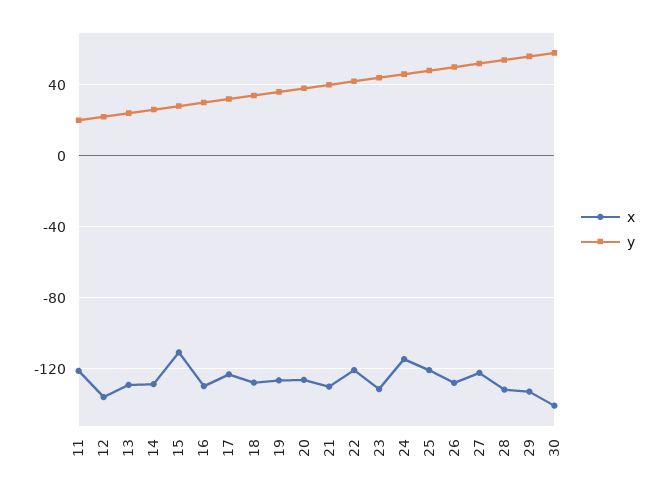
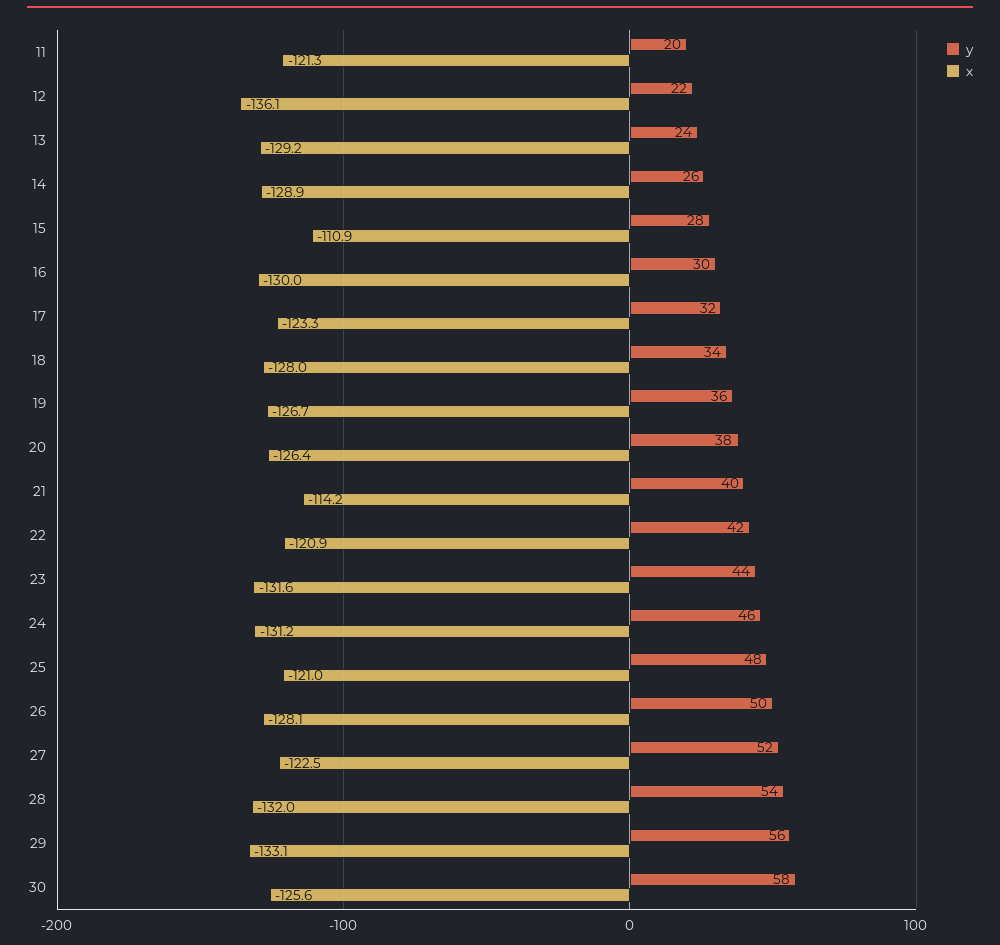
  {
    "x": {
      "11": -121.3,
      "12": -136.1,
      "13": -129.2,
      "14": -128.9,
      "15": -110.9,
      "16": -130,
      "17": -123.3,
      "18": -128,
      "19": -126.7,
      "20": -126.4,
-     "21": -130,
+     "21": -114.2,
      "22": -120.9,
      "23": -131.6,
-     "24": -115,
+     "24": -131.2,
      "25": -121,
      "26": -128.1,
      "27": -122.5,
      "28": -132,
      "29": -133.1,
-     "30": -140
+     "30": -125.6
    },
    "y": {
      "11": 20,
      "12": 22,
      "13": 24,
      "14": 26,
      "15": 28,
      "16": 30,
      "17": 32,
      "18": 34,
      "19": 36,
      "20": 38,
      "21": 40,
      "22": 42,
      "23": 44,
      "24": 46,
      "25": 48,
      "26": 50,
      "27": 52,
      "28": 54,
      "29": 56,
      "30": 58
    }
  }

